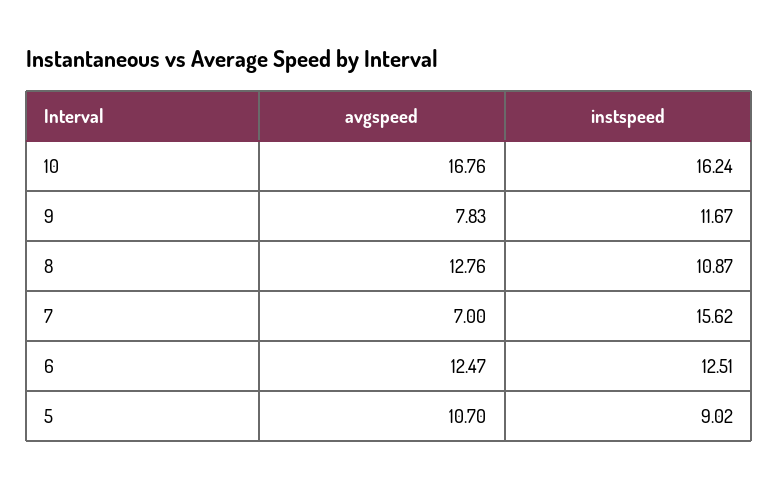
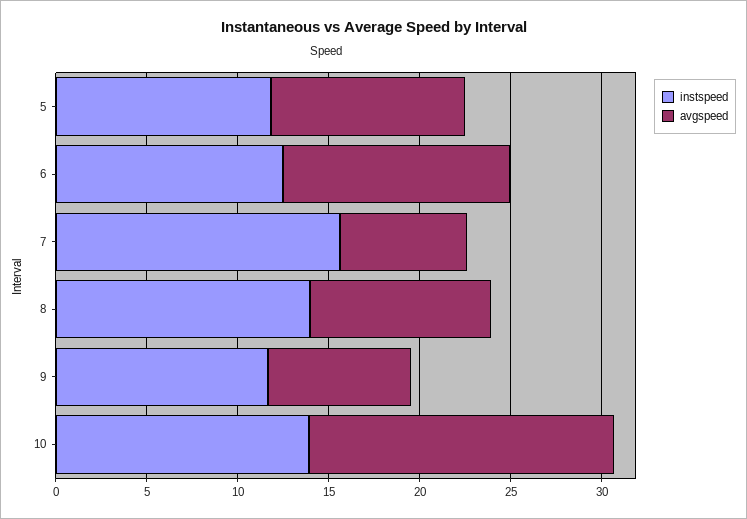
  {
    "avgspeed": {
      "10": 16.76,
      "9": 7.83,
-     "8": 12.76,
+     "8": 10,
      "7": 7,
      "6": 12.47,
      "5": 10.7
    },
    "instspeed": {
-     "10": 16.24,
+     "10": 14,
      "9": 11.67,
-     "8": 10.87,
+     "8": 14,
      "7": 15.62,
      "6": 12.51,
-     "5": 9.02
+     "5": 12
    }
  }

